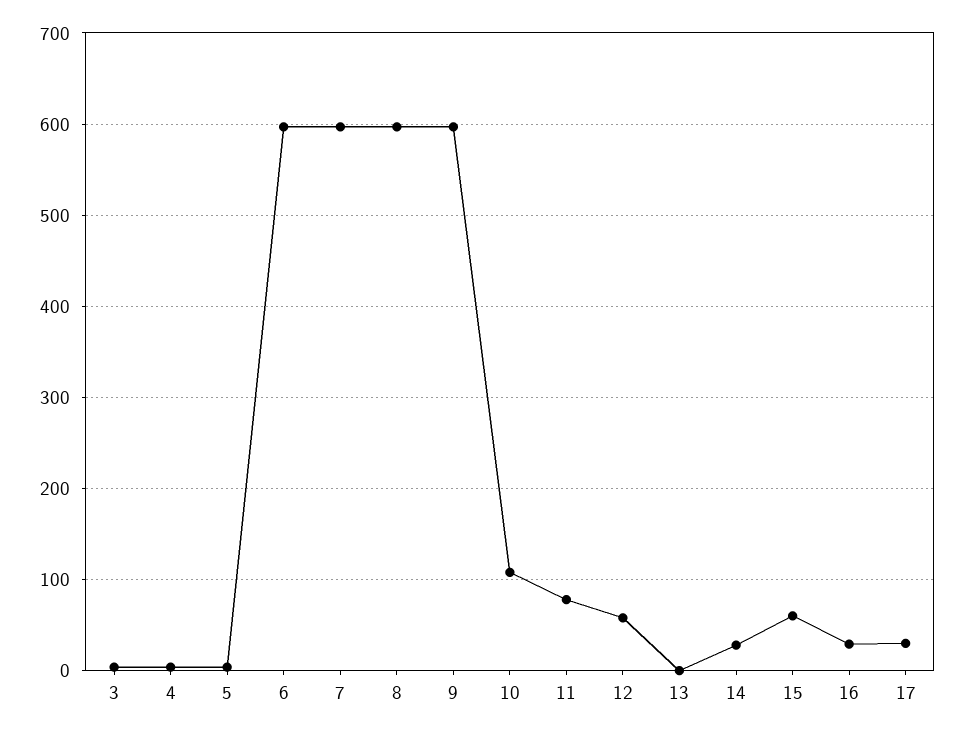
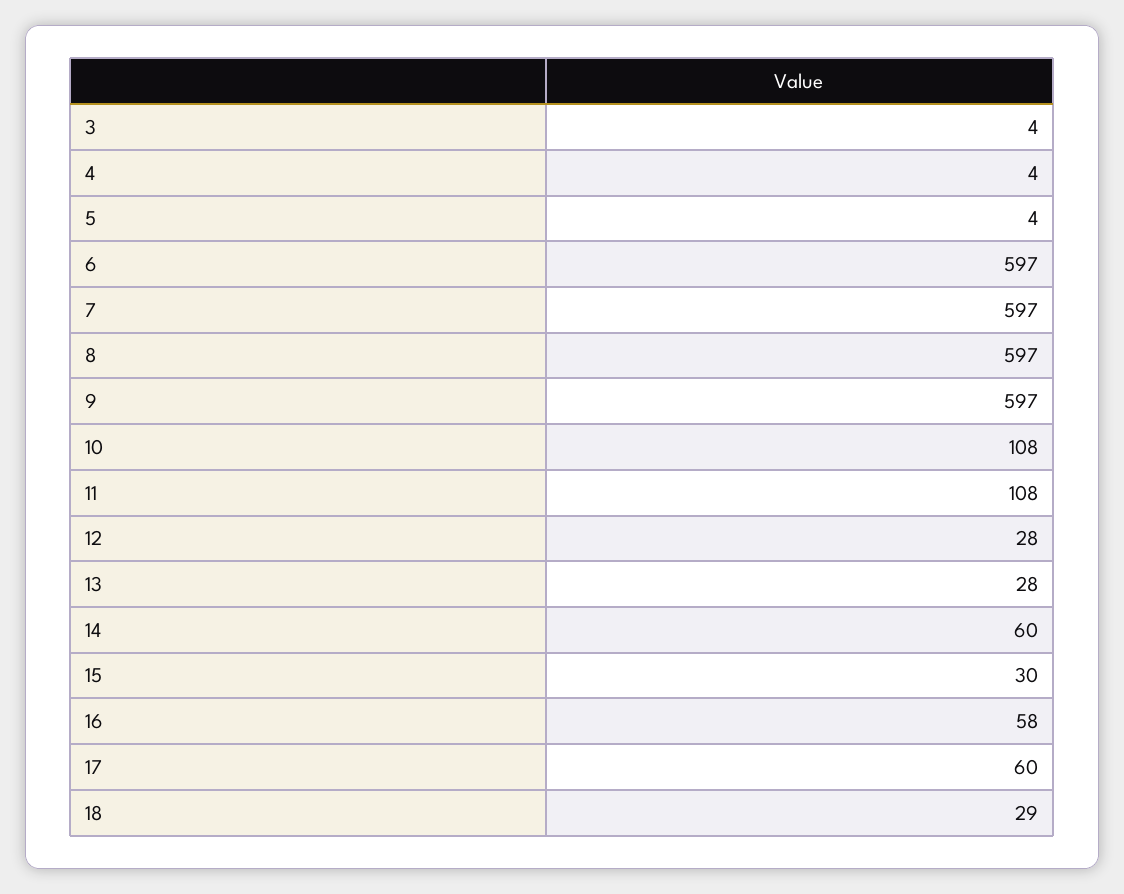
  {
    "3": 4,
    "4": 4,
    "5": 4,
    "6": 597,
    "7": 597,
    "8": 597,
    "9": 597,
    "10": 108,
-   "11": 80,
+   "11": 108,
-   "12": 60,
+   "12": 28,
-   "13": 0,
+   "13": 28,
-   "14": 30,
+   "14": 60,
-   "15": 60,
+   "15": 30,
-   "16": 30,
+   "16": 58,
-   "17": 30
+   "17": 60,
+   "18": 29
  }

